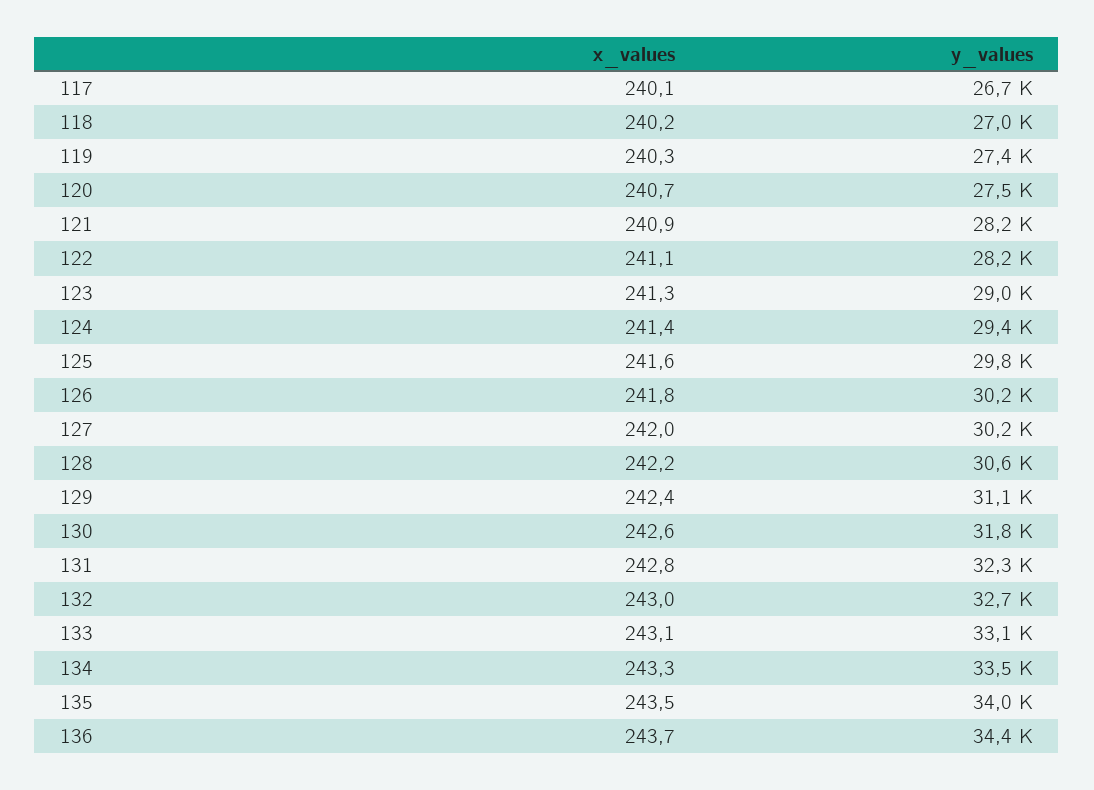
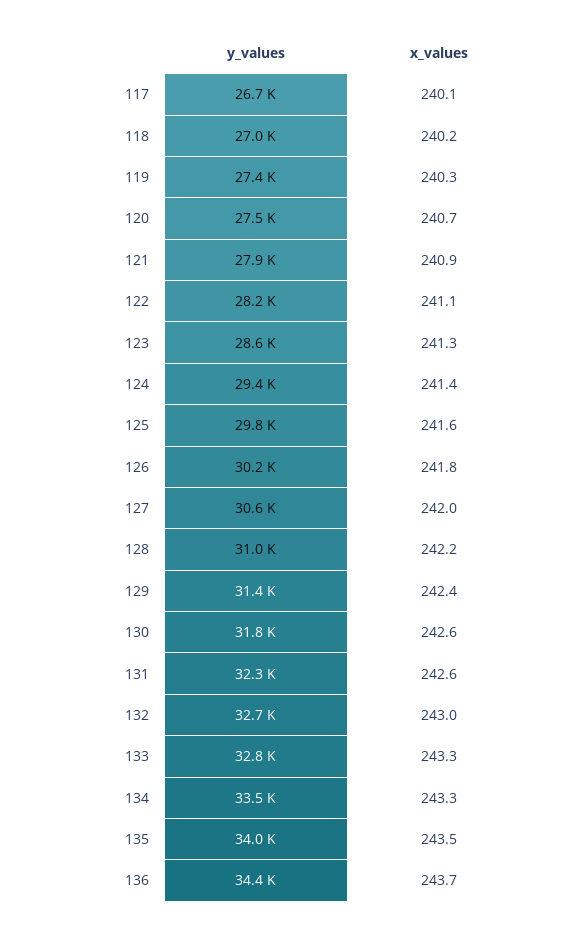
  {
    "x_values": {
      "117": 240.1,
      "118": 240.2,
      "119": 240.3,
      "120": 240.7,
      "121": 240.9,
      "122": 241.1,
      "123": 241.3,
      "124": 241.4,
      "125": 241.6,
      "126": 241.8,
      "127": 242,
      "128": 242.2,
      "129": 242.4,
      "130": 242.6,
-     "131": 242.8,
+     "131": 242.6,
      "132": 243,
-     "133": 243.1,
+     "133": 243.3,
      "134": 243.3,
      "135": 243.5,
      "136": 243.7
    },
    "y_values": {
      "117": 26700,
      "118": 27000,
      "119": 27400,
      "120": 27500,
-     "121": 28200,
+     "121": 27900,
      "122": 28200,
-     "123": 29000,
+     "123": 28600,
      "124": 29400,
      "125": 29800,
      "126": 30200,
-     "127": 30200,
+     "127": 30600,
-     "128": 30600,
+     "128": 31000,
-     "129": 31100,
+     "129": 31400,
      "130": 31800,
      "131": 32300,
      "132": 32700,
-     "133": 33100,
+     "133": 32800,
      "134": 33500,
      "135": 34000,
      "136": 34400
    }
  }

